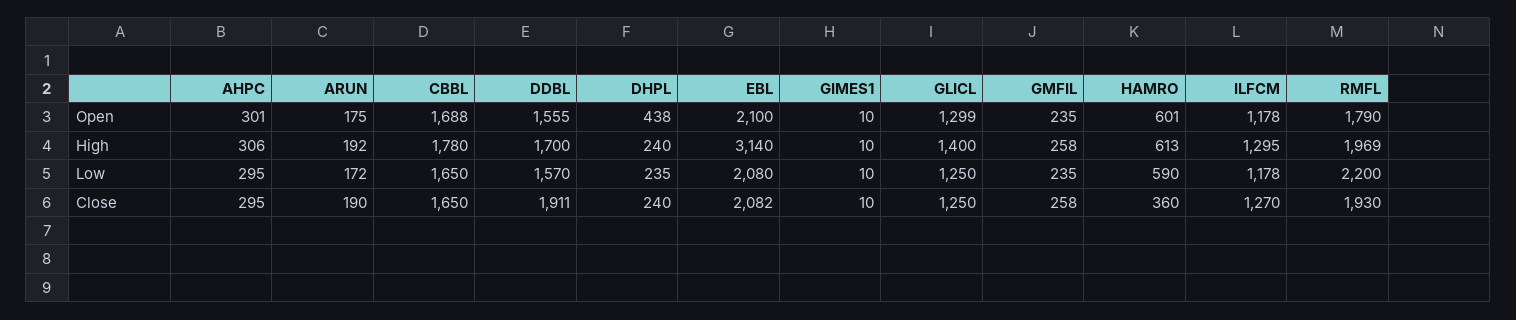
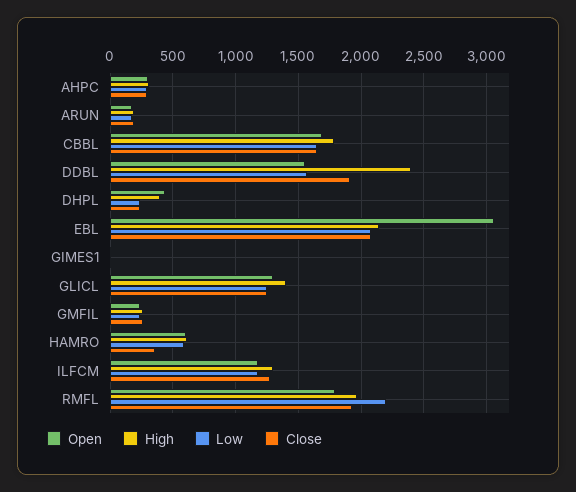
  {
    "Open": {
      "AHPC": 301,
      "ARUN": 175,
      "CBBL": 1688,
      "DDBL": 1555,
      "DHPL": 438,
-     "EBL": 2100,
+     "EBL": 3050,
      "GIMES1": 10,
      "GLICL": 1299,
      "GMFIL": 235,
      "HAMRO": 601,
      "ILFCM": 1178,
      "RMFL": 1790
    },
    "High": {
      "AHPC": 306,
      "ARUN": 192,
      "CBBL": 1780,
-     "DDBL": 1700,
+     "DDBL": 2400,
-     "DHPL": 240,
+     "DHPL": 400,
-     "EBL": 3140,
+     "EBL": 2150,
      "GIMES1": 10,
      "GLICL": 1400,
      "GMFIL": 258,
      "HAMRO": 613,
      "ILFCM": 1295,
      "RMFL": 1969
    },
    "Low": {
      "AHPC": 295,
      "ARUN": 172,
      "CBBL": 1650,
      "DDBL": 1570,
      "DHPL": 235,
      "EBL": 2080,
      "GIMES1": 10,
      "GLICL": 1250,
      "GMFIL": 235,
      "HAMRO": 590,
      "ILFCM": 1178,
      "RMFL": 2200
    },
    "Close": {
      "AHPC": 295,
      "ARUN": 190,
      "CBBL": 1650,
      "DDBL": 1911,
      "DHPL": 240,
      "EBL": 2082,
      "GIMES1": 10,
      "GLICL": 1250,
      "GMFIL": 258,
      "HAMRO": 360,
      "ILFCM": 1270,
      "RMFL": 1930
    }
  }

